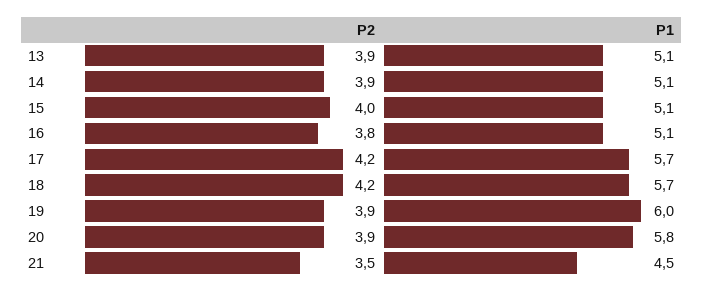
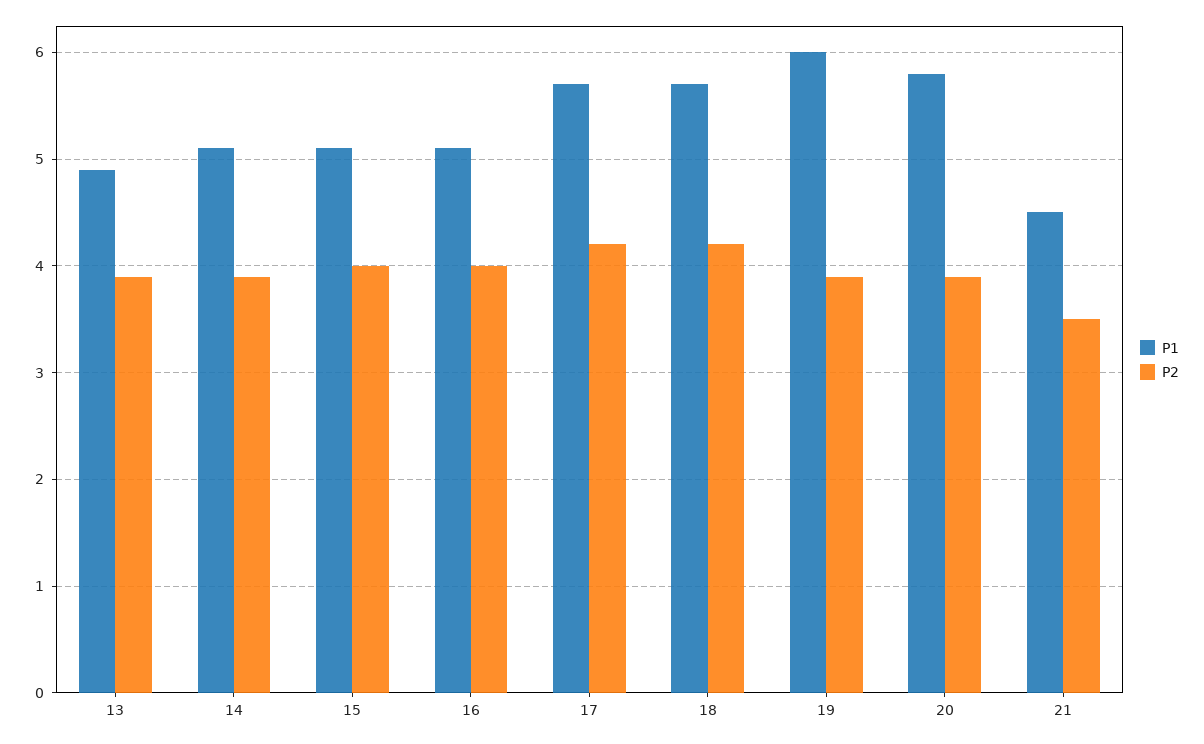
  {
    "P2": {
      "13": 3.9,
      "14": 3.9,
      "15": 4,
-     "16": 3.8,
+     "16": 4,
      "17": 4.2,
      "18": 4.2,
      "19": 3.9,
      "20": 3.9,
      "21": 3.5
    },
    "P1": {
-     "13": 5.1,
+     "13": 4.9,
      "14": 5.1,
      "15": 5.1,
      "16": 5.1,
      "17": 5.7,
      "18": 5.7,
      "19": 6,
      "20": 5.8,
      "21": 4.5
    }
  }

